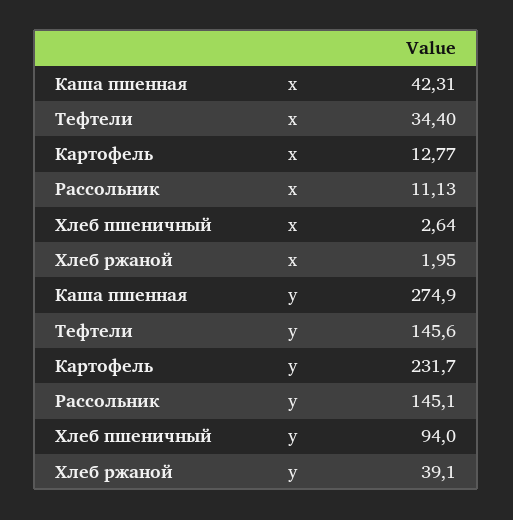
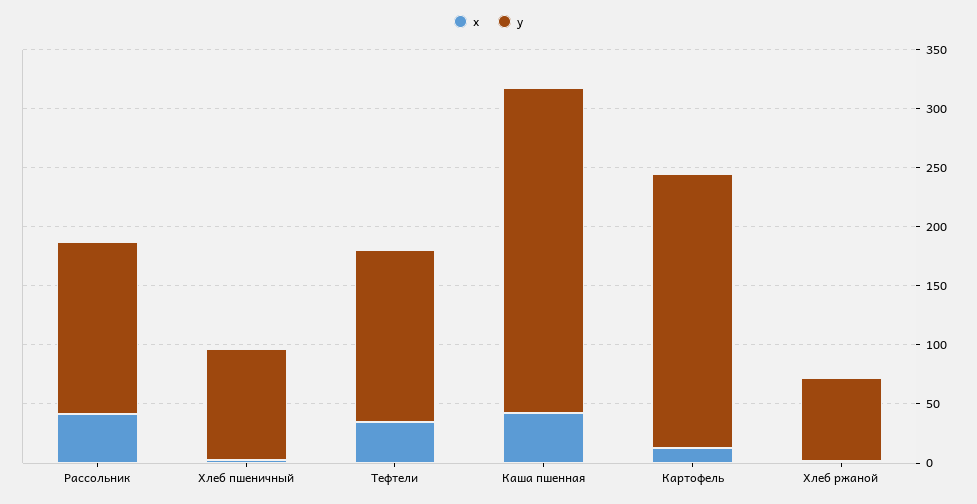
  {
    "x": {
      "Каша пшенная": 42.31,
      "Тефтели": 34.4,
      "Картофель": 12.77,
-     "Рассольник": 11.13,
+     "Рассольник": 40,
      "Хлеб пшеничный": 2.64,
      "Хлеб ржаной": 1.95
    },
    "y": {
      "Каша пшенная": 274.9,
      "Тефтели": 145.6,
      "Картофель": 231.7,
      "Рассольник": 145.1,
      "Хлеб пшеничный": 94,
-     "Хлеб ржаной": 39.1
+     "Хлеб ржаной": 70
    }
  }

